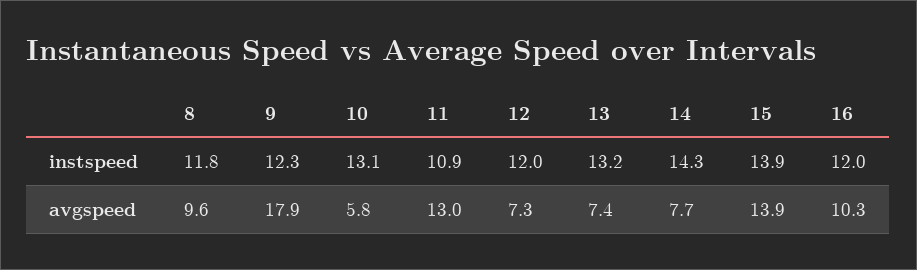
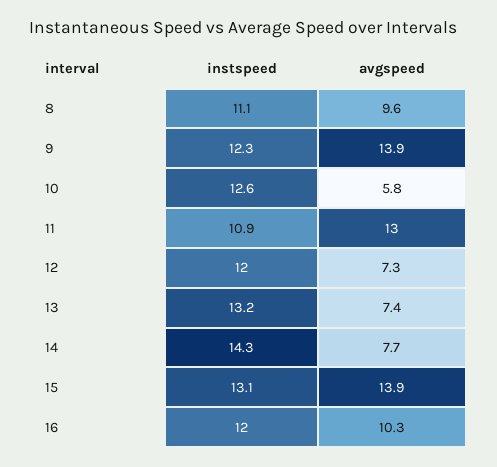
  {
    "8": {
-     "instspeed": 11.8,
+     "instspeed": 11.1,
      "avgspeed": 9.6
    },
    "9": {
      "instspeed": 12.3,
-     "avgspeed": 17.9
+     "avgspeed": 13.9
    },
    "10": {
-     "instspeed": 13.1,
+     "instspeed": 12.6,
      "avgspeed": 5.8
    },
    "11": {
      "instspeed": 10.9,
      "avgspeed": 13
    },
    "12": {
      "instspeed": 12,
      "avgspeed": 7.3
    },
    "13": {
      "instspeed": 13.2,
      "avgspeed": 7.4
    },
    "14": {
      "instspeed": 14.3,
      "avgspeed": 7.7
    },
    "15": {
-     "instspeed": 13.9,
+     "instspeed": 13.1,
      "avgspeed": 13.9
    },
    "16": {
      "instspeed": 12,
      "avgspeed": 10.3
    }
  }

